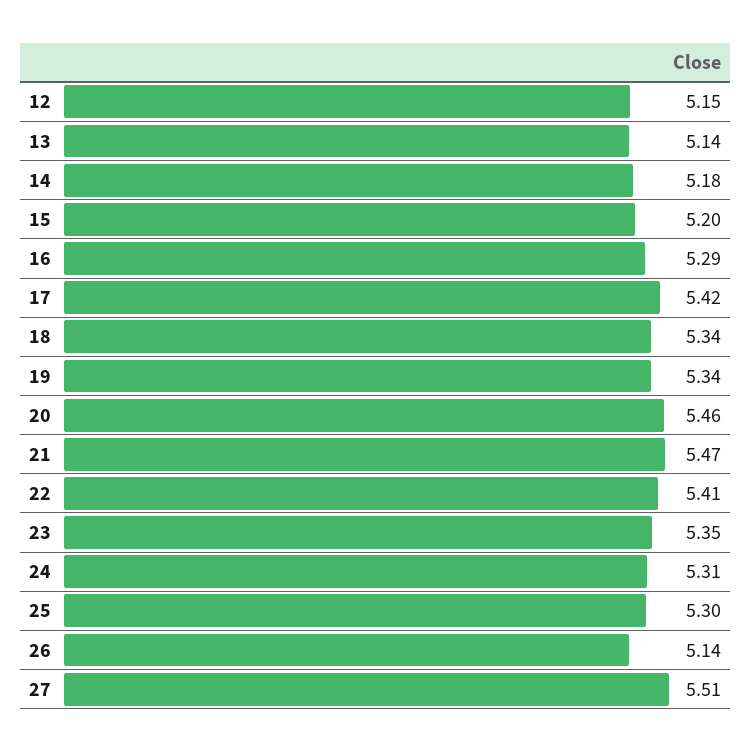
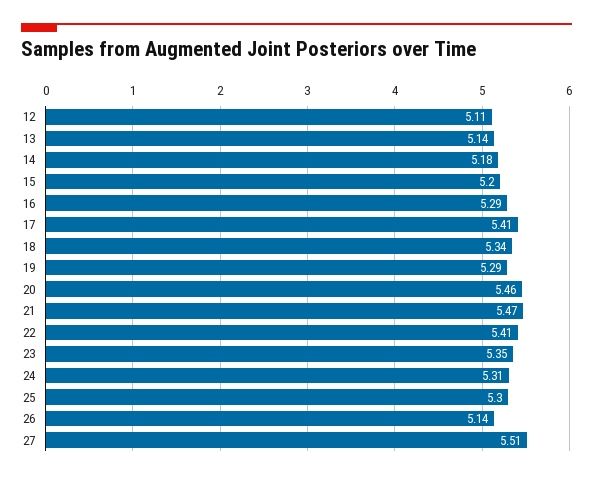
  {
-   "12": 5.15,
+   "12": 5.11,
    "13": 5.14,
    "14": 5.18,
    "15": 5.2,
    "16": 5.29,
-   "17": 5.42,
+   "17": 5.41,
    "18": 5.34,
-   "19": 5.34,
+   "19": 5.29,
    "20": 5.46,
    "21": 5.47,
    "22": 5.41,
    "23": 5.35,
    "24": 5.31,
    "25": 5.3,
    "26": 5.14,
    "27": 5.51
  }

